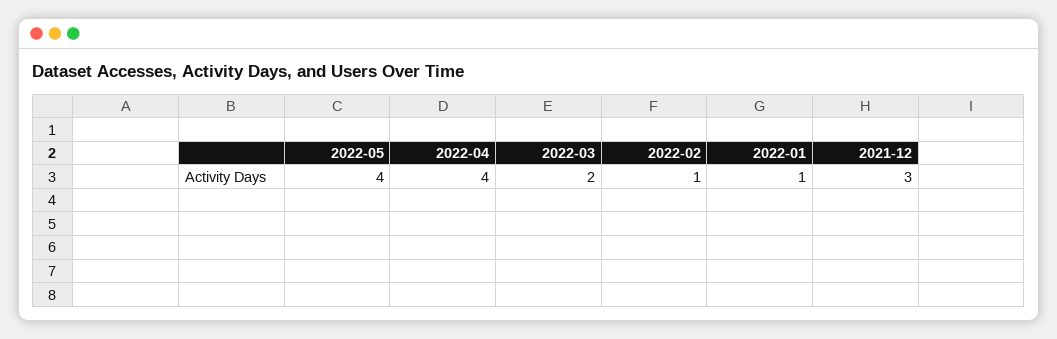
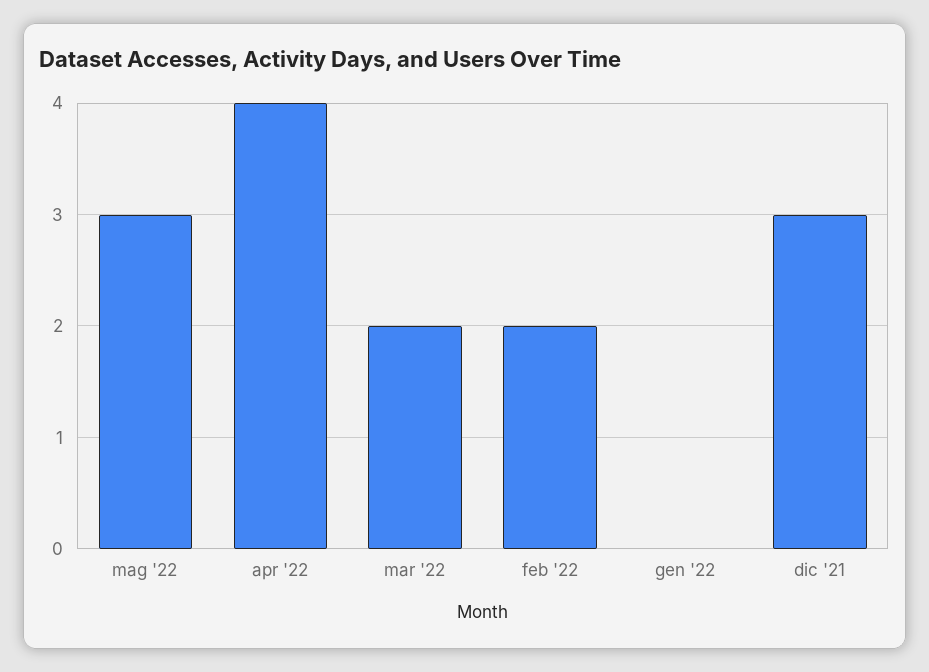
  {
-   "2022-05": 4,
+   "2022-05": 3,
    "2022-04": 4,
    "2022-03": 2,
-   "2022-02": 1,
+   "2022-02": 2,
-   "2022-01": 1,
+   "2022-01": 0,
    "2021-12": 3
  }

